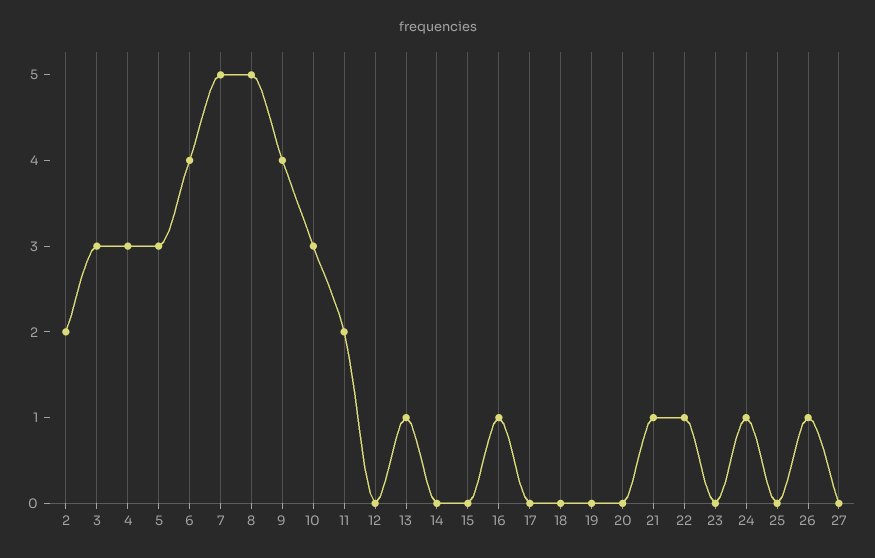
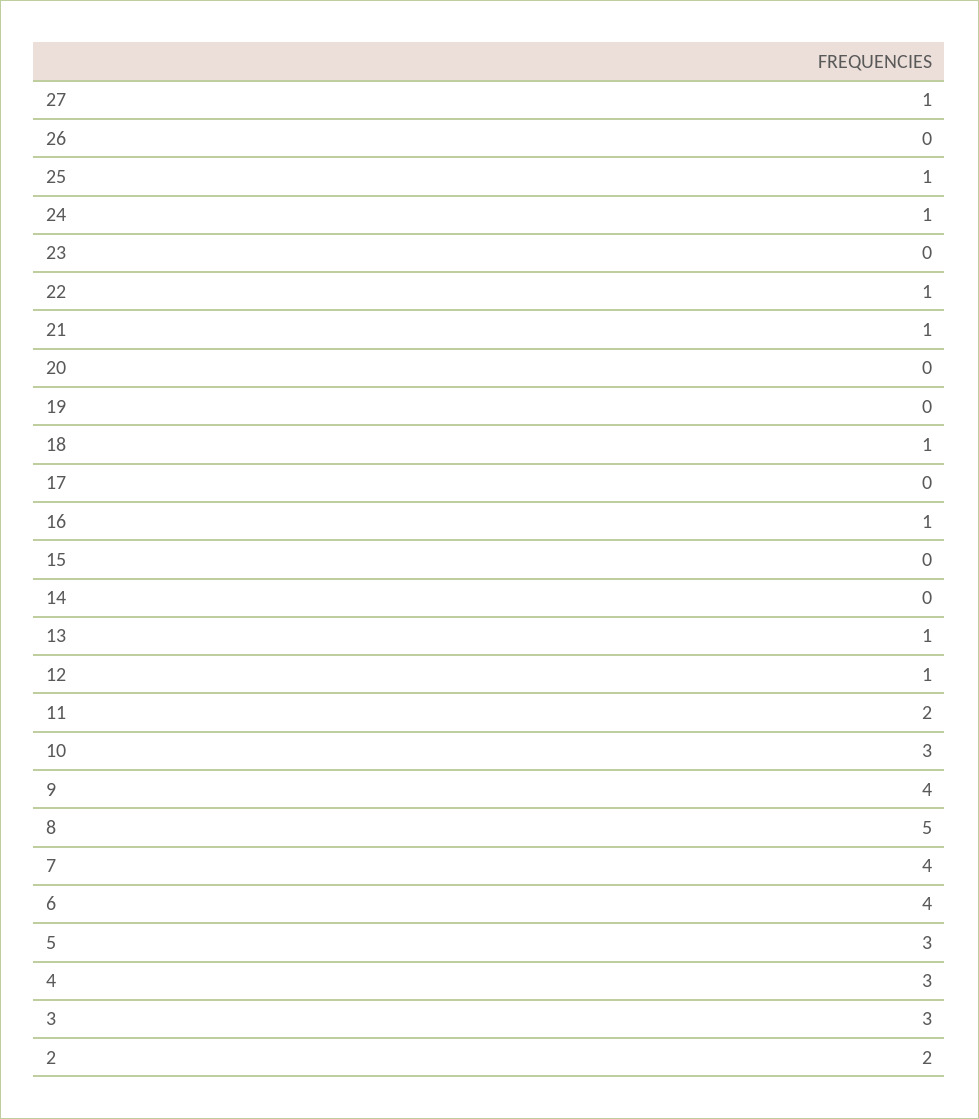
  {
    "2": 2,
    "3": 3,
    "4": 3,
    "5": 3,
    "6": 4,
-   "7": 5,
+   "7": 4,
    "8": 5,
    "9": 4,
    "10": 3,
    "11": 2,
-   "12": 0,
+   "12": 1,
    "13": 1,
    "14": 0,
    "15": 0,
    "16": 1,
    "17": 0,
-   "18": 0,
+   "18": 1,
    "19": 0,
    "20": 0,
    "21": 1,
    "22": 1,
    "23": 0,
    "24": 1,
-   "25": 0,
+   "25": 1,
-   "26": 1,
+   "26": 0,
-   "27": 0
+   "27": 1
  }

